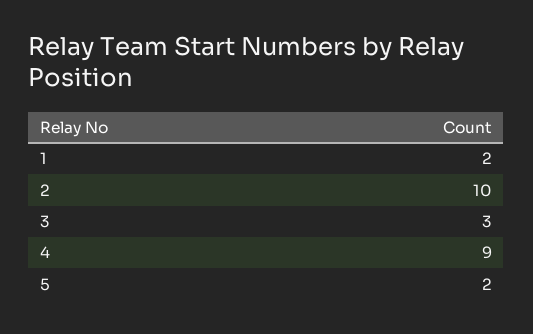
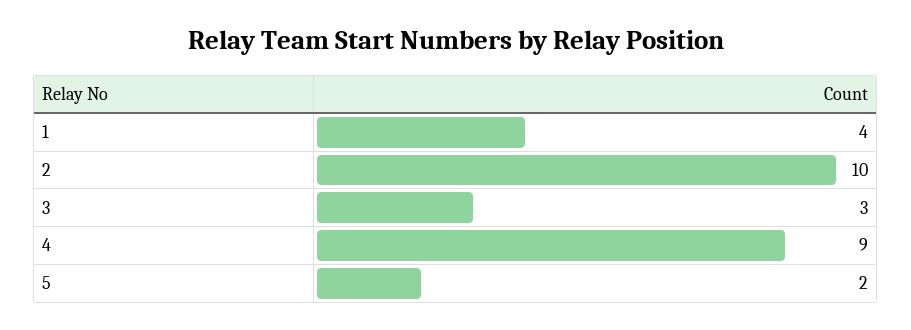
  {
-   "1": 2,
+   "1": 4,
    "2": 10,
    "3": 3,
    "4": 9,
    "5": 2
  }

